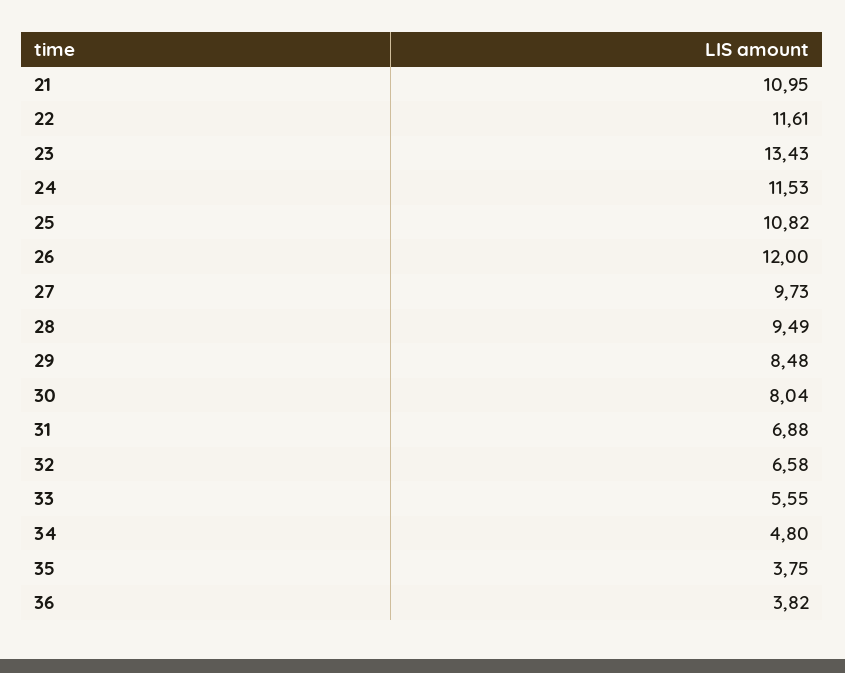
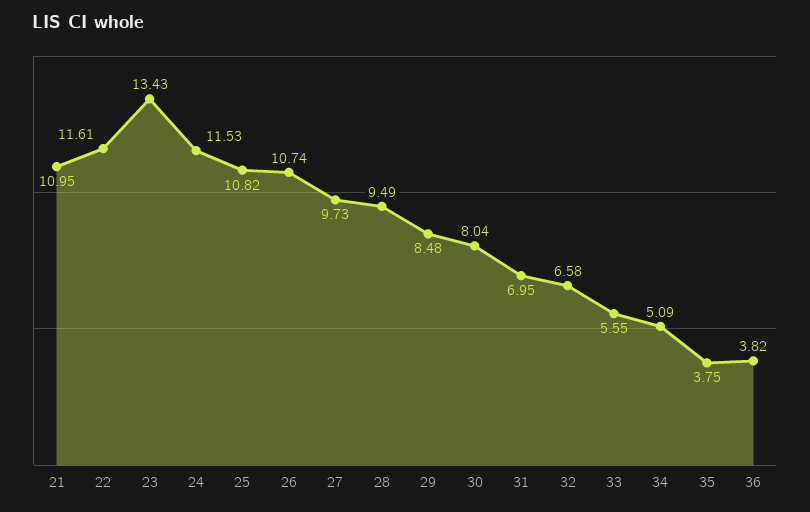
  {
    "21": 10.95,
    "22": 11.61,
    "23": 13.43,
    "24": 11.53,
    "25": 10.82,
-   "26": 12,
+   "26": 10.74,
    "27": 9.73,
    "28": 9.49,
    "29": 8.48,
    "30": 8.04,
-   "31": 6.88,
+   "31": 6.95,
    "32": 6.58,
    "33": 5.55,
-   "34": 4.8,
+   "34": 5.09,
    "35": 3.75,
    "36": 3.82
  }

